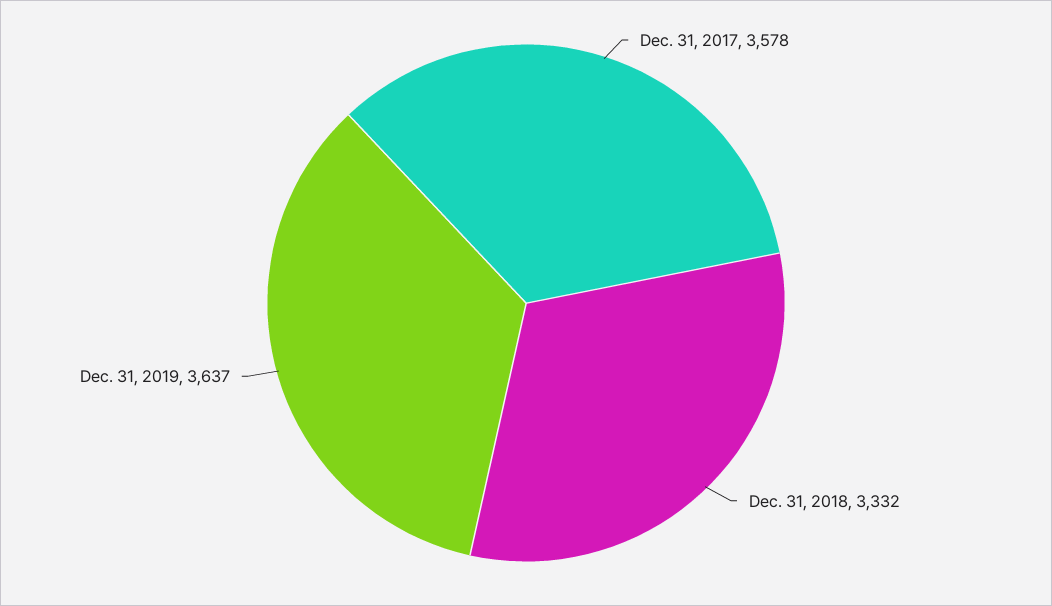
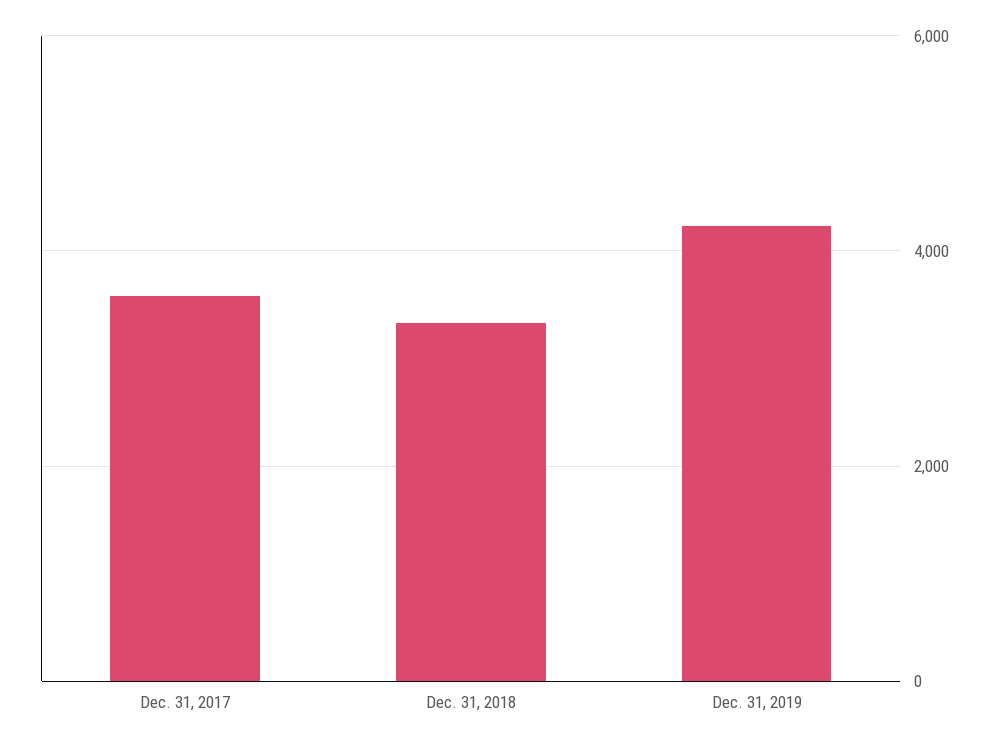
  {
    "Dec. 31, 2017": 3578,
    "Dec. 31, 2018": 3332,
-   "Dec. 31, 2019": 3637
+   "Dec. 31, 2019": 4200
  }

